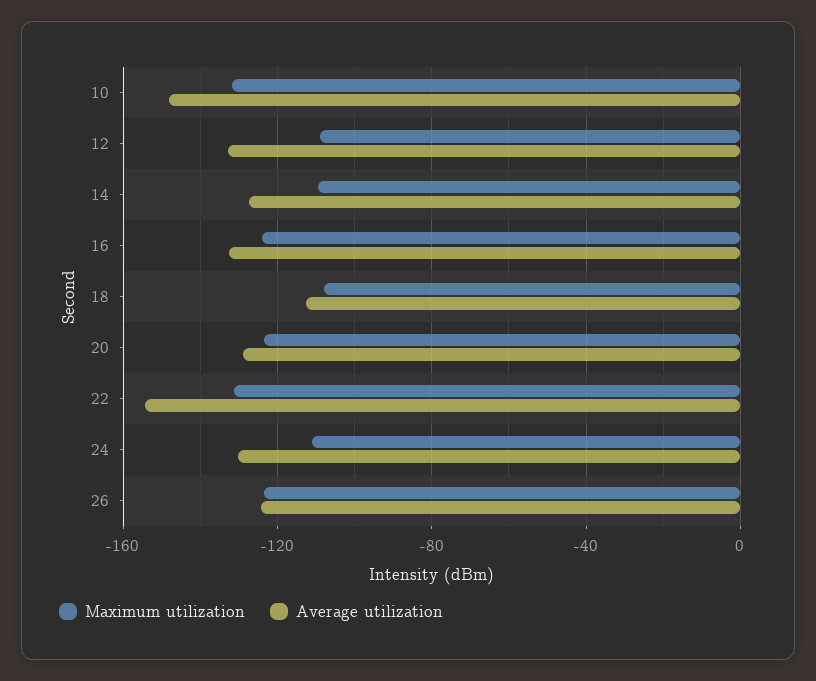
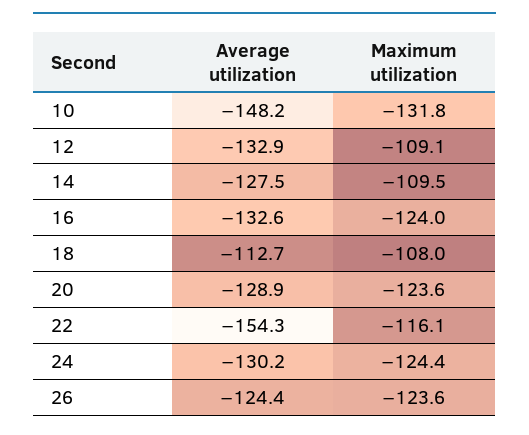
  {
    "Maximum utilization": {
      "10": -131.8,
      "12": -109.1,
      "14": -109.5,
      "16": -124,
      "18": -108,
      "20": -123.6,
-     "22": -130,
+     "22": -116.1,
-     "24": -110,
+     "24": -124.4,
      "26": -123.6
    },
    "Average utilization": {
      "10": -148.2,
      "12": -132.9,
      "14": -127.5,
      "16": -132.6,
      "18": -112.7,
      "20": -128.9,
      "22": -154.3,
      "24": -130.2,
      "26": -124.4
    }
  }

